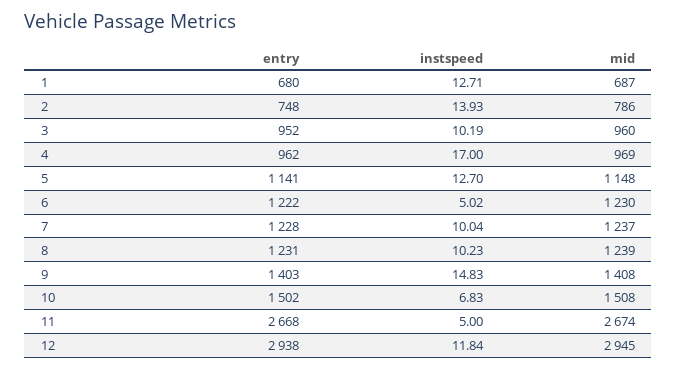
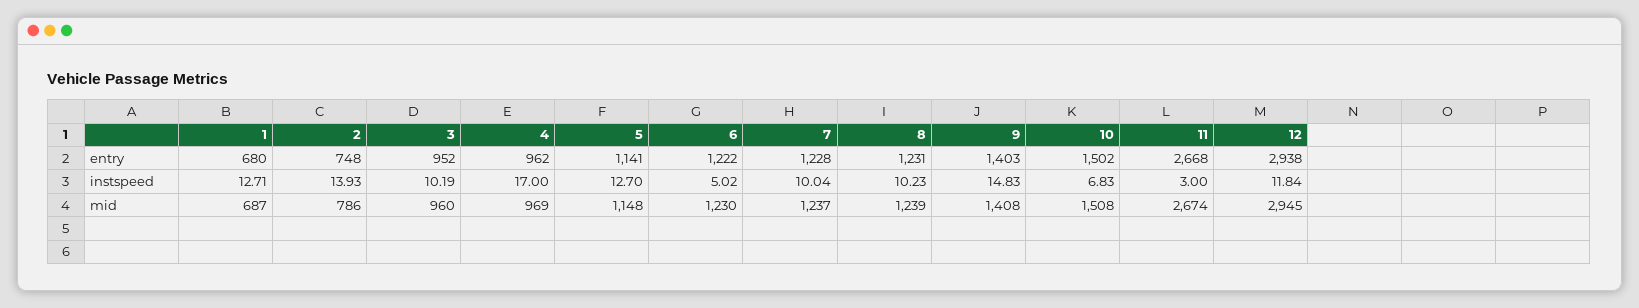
  {
    "entry": {
      "1": 680,
      "2": 748,
      "3": 952,
      "4": 962,
      "5": 1141,
      "6": 1222,
      "7": 1228,
      "8": 1231,
      "9": 1403,
      "10": 1502,
      "11": 2668,
      "12": 2938
    },
    "instspeed": {
      "1": 12.71,
      "2": 13.93,
      "3": 10.19,
      "4": 17,
      "5": 12.7,
      "6": 5.02,
      "7": 10.04,
      "8": 10.23,
      "9": 14.83,
      "10": 6.83,
-     "11": 5,
+     "11": 3,
      "12": 11.84
    },
    "mid": {
      "1": 687,
      "2": 786,
      "3": 960,
      "4": 969,
      "5": 1148,
      "6": 1230,
      "7": 1237,
      "8": 1239,
      "9": 1408,
      "10": 1508,
      "11": 2674,
      "12": 2945
    }
  }

